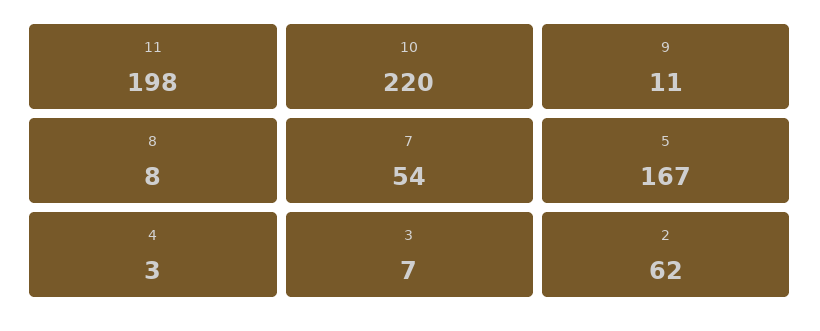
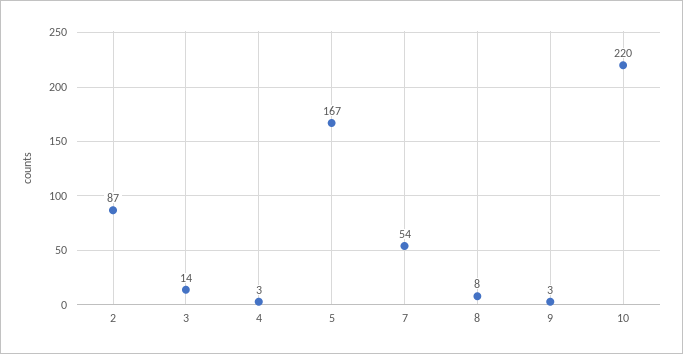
  {
-   "11": 198,
    "10": 220,
-   "9": 11,
+   "9": 3,
    "8": 8,
    "7": 54,
    "5": 167,
    "4": 3,
-   "3": 7,
+   "3": 14,
-   "2": 62
+   "2": 87
  }

